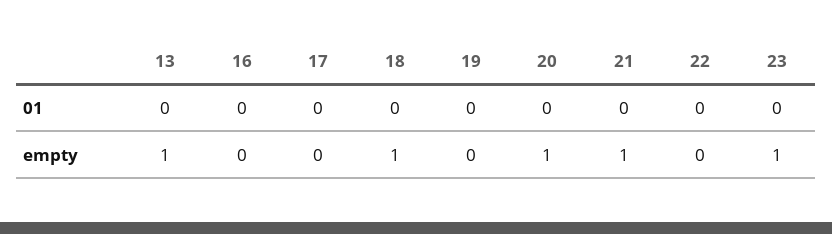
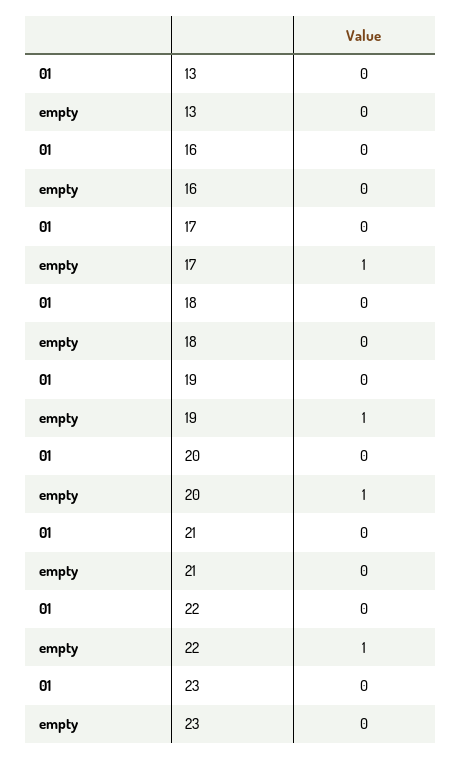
  {
    "13": {
      "01": 0,
-     "empty": 1
+     "empty": 0
    },
    "16": {
      "01": 0,
      "empty": 0
    },
    "17": {
      "01": 0,
-     "empty": 0
+     "empty": 1
    },
    "18": {
      "01": 0,
-     "empty": 1
+     "empty": 0
    },
    "19": {
      "01": 0,
-     "empty": 0
+     "empty": 1
    },
    "20": {
      "01": 0,
      "empty": 1
    },
    "21": {
      "01": 0,
-     "empty": 1
+     "empty": 0
    },
    "22": {
      "01": 0,
-     "empty": 0
+     "empty": 1
    },
    "23": {
      "01": 0,
-     "empty": 1
+     "empty": 0
    }
  }

